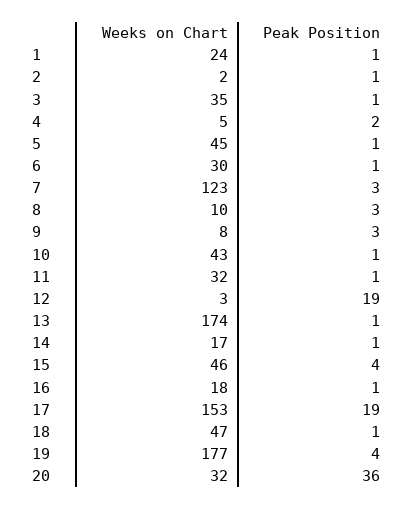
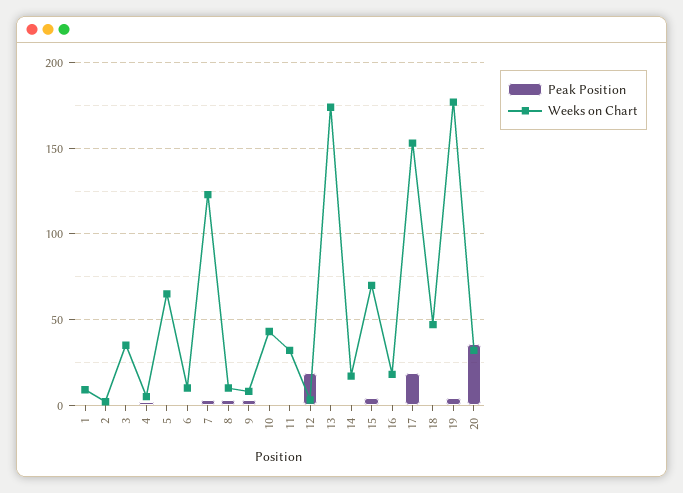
  {
    "Weeks on Chart": {
-     "1": 24,
+     "1": 10,
      "2": 2,
      "3": 35,
      "4": 5,
-     "5": 45,
+     "5": 65,
-     "6": 30,
+     "6": 10,
      "7": 123,
      "8": 10,
      "9": 8,
      "10": 43,
      "11": 32,
      "12": 3,
      "13": 174,
      "14": 17,
-     "15": 46,
+     "15": 70,
      "16": 18,
      "17": 153,
      "18": 47,
      "19": 177,
      "20": 32
    },
    "Peak Position": {
      "1": 1,
      "2": 1,
      "3": 1,
      "4": 2,
      "5": 1,
      "6": 1,
      "7": 3,
      "8": 3,
      "9": 3,
      "10": 1,
      "11": 1,
      "12": 19,
      "13": 1,
      "14": 1,
      "15": 4,
      "16": 1,
      "17": 19,
      "18": 1,
      "19": 4,
      "20": 36
    }
  }

